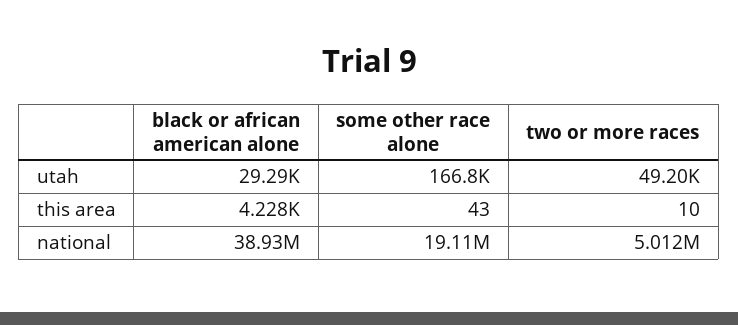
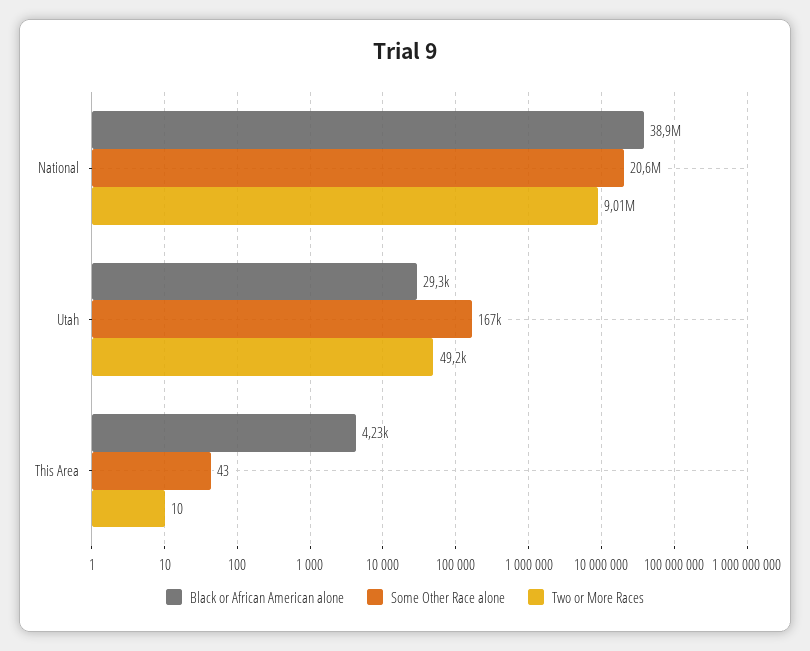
  {
    "black or african american alone": {
      "utah": 29290,
      "this area": 4228,
      "national": 38930000
    },
    "some other race alone": {
      "utah": 166800,
      "this area": 43,
-     "national": 19110000
+     "national": 20600000
    },
    "two or more races": {
      "utah": 49200,
      "this area": 10,
-     "national": 5012000
+     "national": 9010000
    }
  }

